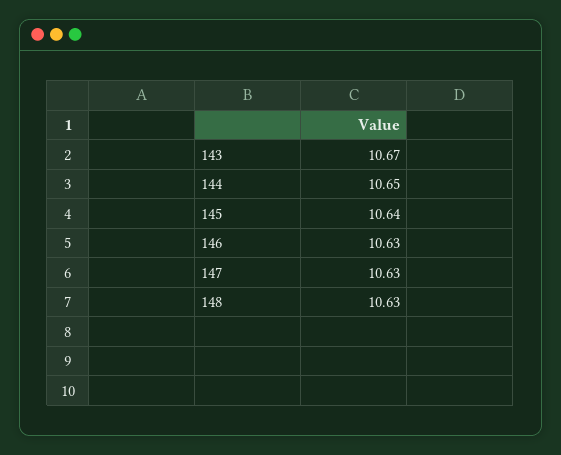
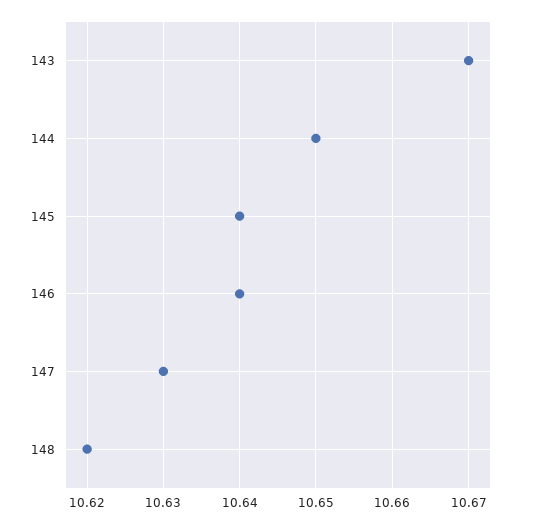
  {
    "143": 10.67,
    "144": 10.65,
    "145": 10.64,
-   "146": 10.63,
+   "146": 10.64,
    "147": 10.63,
-   "148": 10.63
+   "148": 10.62
  }

